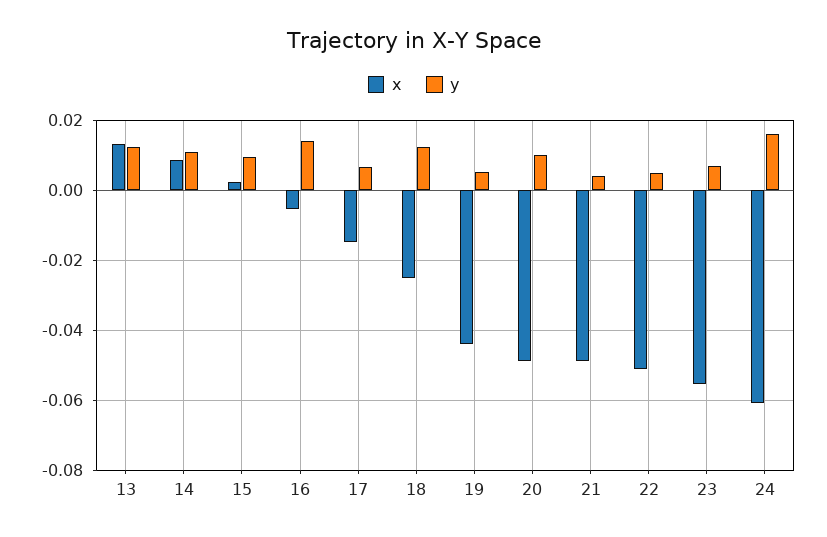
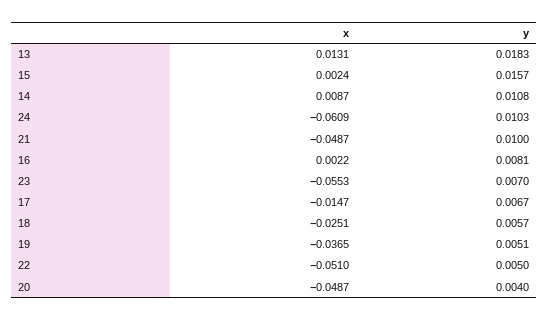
  {
    "x": {
      "13": 0.0131,
      "14": 0.0087,
      "15": 0.0024,
-     "16": -0.006,
+     "16": 0.0022,
      "17": -0.0147,
      "18": -0.0251,
-     "19": -0.044,
+     "19": -0.0365,
      "20": -0.0487,
      "21": -0.0487,
      "22": -0.051,
      "23": -0.0553,
      "24": -0.0609
    },
    "y": {
-     "13": 0.012,
+     "13": 0.0183,
      "14": 0.0108,
-     "15": 0.01,
+     "15": 0.0157,
-     "16": 0.014,
+     "16": 0.0081,
      "17": 0.0067,
-     "18": 0.012,
+     "18": 0.0057,
      "19": 0.0051,
-     "20": 0.01,
+     "20": 0.004,
-     "21": 0.004,
+     "21": 0.01,
      "22": 0.005,
      "23": 0.007,
-     "24": 0.016
+     "24": 0.0103
    }
  }

